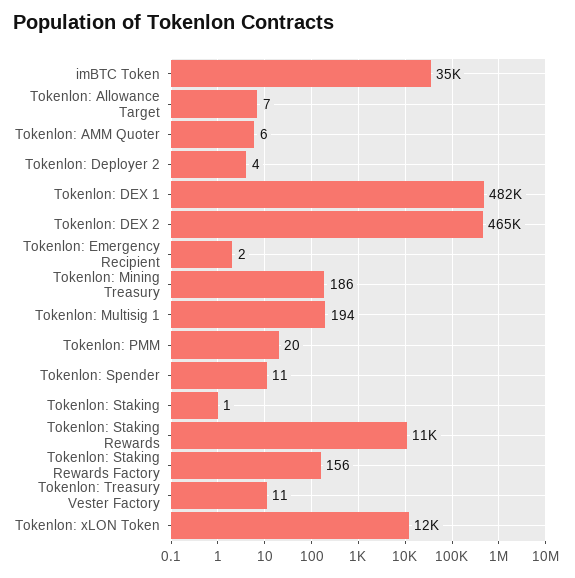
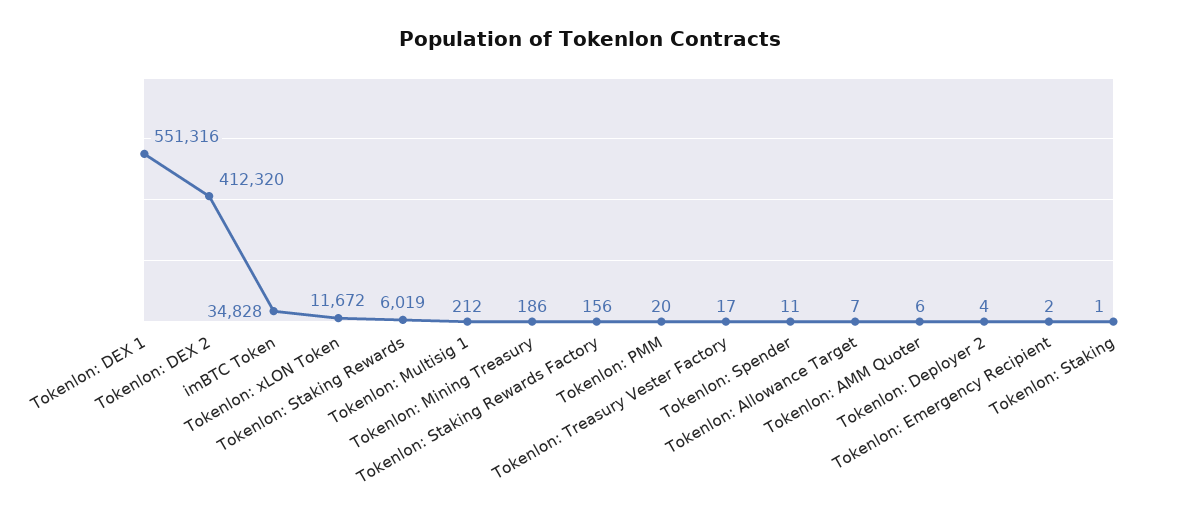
  {
    "imBTC Token": 34828,
    "Tokenlon: Allowance Target": 7,
    "Tokenlon: AMM Quoter": 6,
    "Tokenlon: Deployer 2": 4,
-   "Tokenlon: DEX 1": 482000,
+   "Tokenlon: DEX 1": 551316,
-   "Tokenlon: DEX 2": 465000,
+   "Tokenlon: DEX 2": 412320,
    "Tokenlon: Emergency Recipient": 2,
    "Tokenlon: Mining Treasury": 186,
-   "Tokenlon: Multisig 1": 194,
+   "Tokenlon: Multisig 1": 212,
    "Tokenlon: PMM": 20,
    "Tokenlon: Spender": 11,
    "Tokenlon: Staking": 1,
-   "Tokenlon: Staking Rewards": 11000,
+   "Tokenlon: Staking Rewards": 6019,
    "Tokenlon: Staking Rewards Factory": 156,
-   "Tokenlon: Treasury Vester Factory": 11,
+   "Tokenlon: Treasury Vester Factory": 17,
    "Tokenlon: xLON Token": 11672
  }

